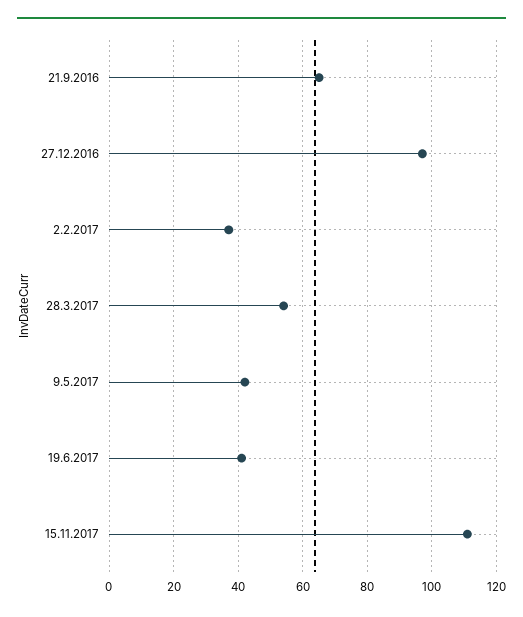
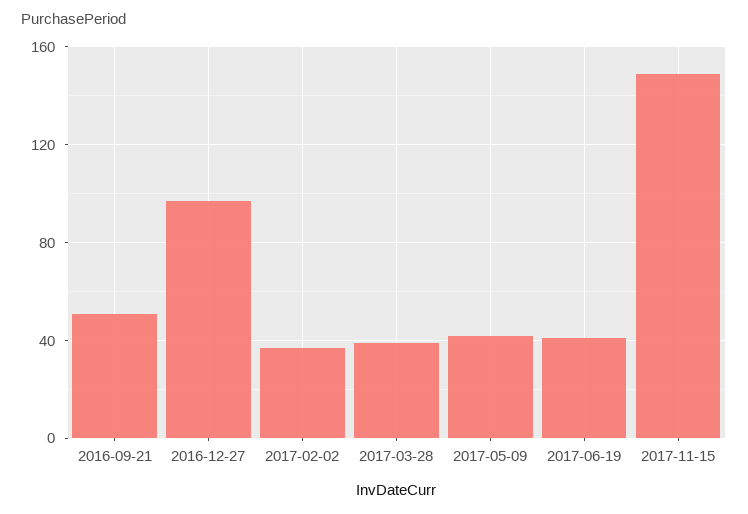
  {
-   "21.9.2016": 65,
+   "21.9.2016": 50,
    "27.12.2016": 95,
    "2.2.2017": 35,
-   "28.3.2017": 55,
+   "28.3.2017": 40,
    "9.5.2017": 40,
    "19.6.2017": 40,
-   "15.11.2017": 110
+   "15.11.2017": 150
  }

